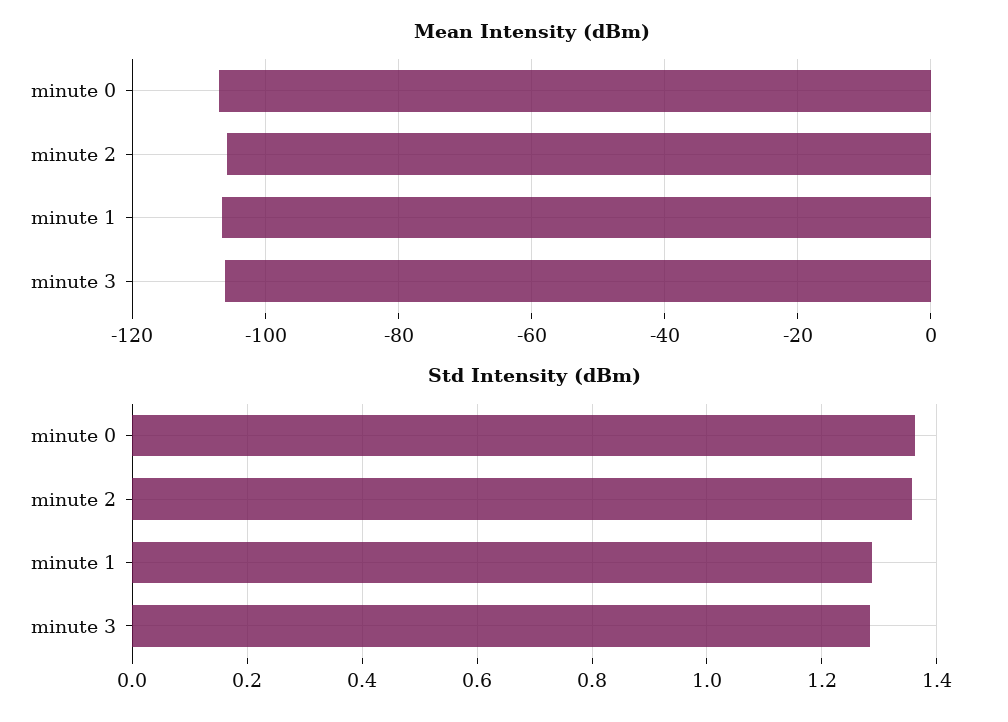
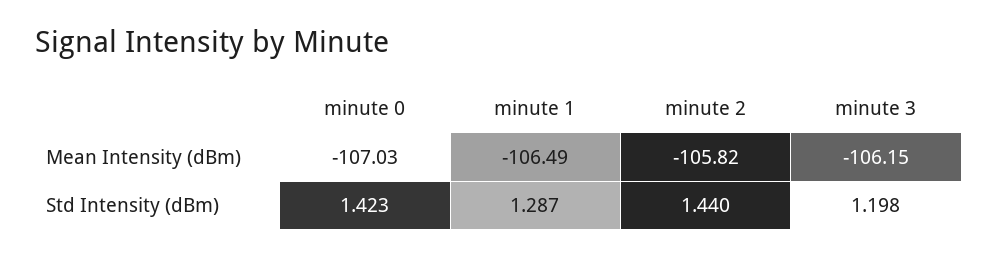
  {
    "Mean Intensity (dBm)": {
      "minute 0": -107.03,
      "minute 2": -105.82,
      "minute 1": -106.49,
      "minute 3": -106.15
    },
    "Std Intensity (dBm)": {
-     "minute 0": 1.36,
+     "minute 0": 1.423,
-     "minute 2": 1.36,
+     "minute 2": 1.44,
      "minute 1": 1.287,
-     "minute 3": 1.28
+     "minute 3": 1.198
    }
  }

